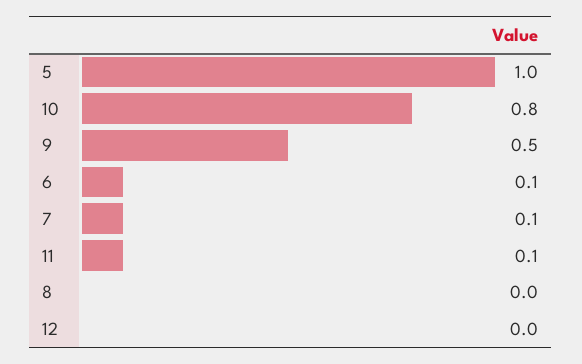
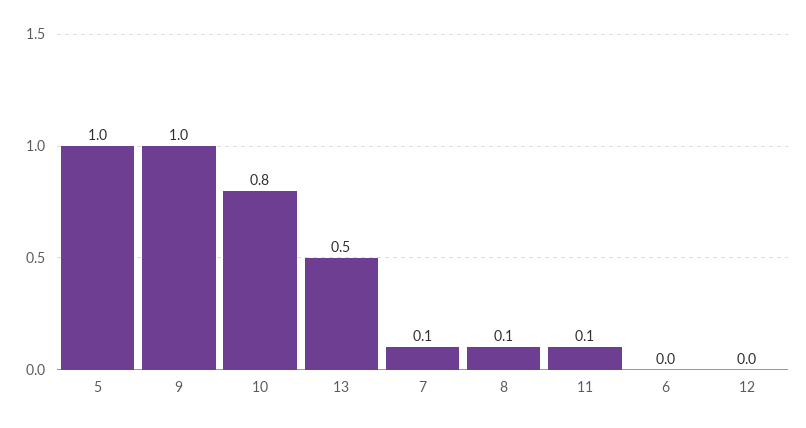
  {
    "5": 1,
    "10": 0.8,
-   "9": 0.5,
+   "9": 1,
-   "6": 0.1,
+   "6": 0,
    "7": 0.1,
    "11": 0.1,
-   "8": 0,
+   "8": 0.1,
-   "12": 0
+   "12": 0,
+   "13": 0.5
  }

